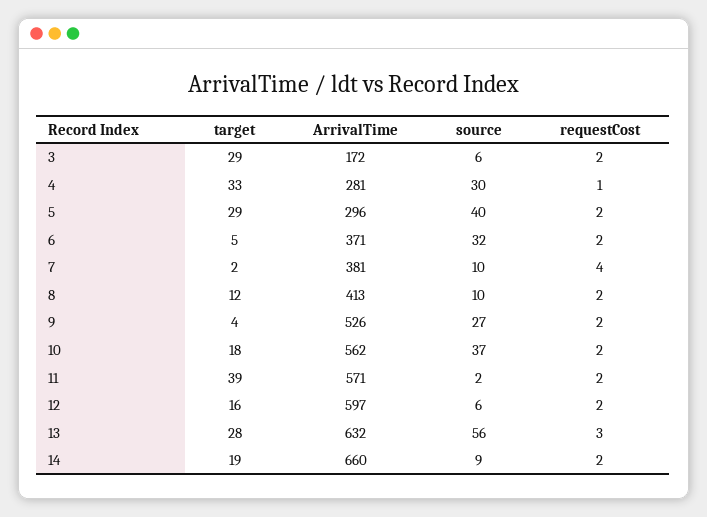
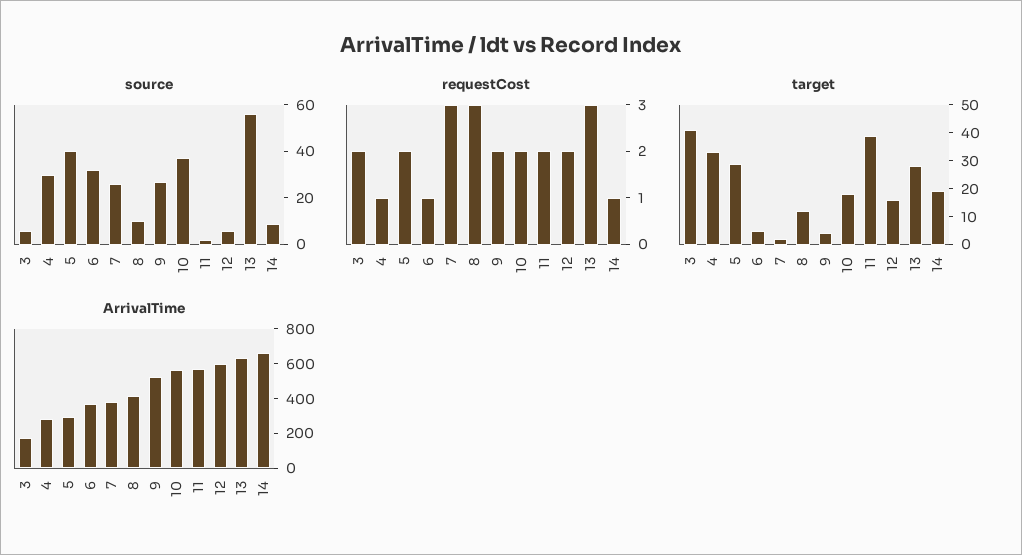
  {
    "target": {
-     "3": 29,
+     "3": 40,
      "4": 33,
      "5": 29,
      "6": 5,
      "7": 2,
      "8": 12,
      "9": 4,
      "10": 18,
      "11": 39,
      "12": 16,
      "13": 28,
      "14": 19
    },
    "ArrivalTime": {
      "3": 172,
      "4": 281,
      "5": 296,
      "6": 371,
      "7": 381,
      "8": 413,
      "9": 526,
      "10": 562,
      "11": 571,
      "12": 597,
      "13": 632,
      "14": 660
    },
    "source": {
      "3": 6,
      "4": 30,
      "5": 40,
      "6": 32,
-     "7": 10,
+     "7": 25,
      "8": 10,
      "9": 27,
      "10": 37,
      "11": 2,
      "12": 6,
      "13": 56,
      "14": 9
    },
    "requestCost": {
      "3": 2,
      "4": 1,
      "5": 2,
-     "6": 2,
+     "6": 1,
-     "7": 4,
+     "7": 3,
-     "8": 2,
+     "8": 3,
      "9": 2,
      "10": 2,
      "11": 2,
      "12": 2,
      "13": 3,
-     "14": 2
+     "14": 1
    }
  }

